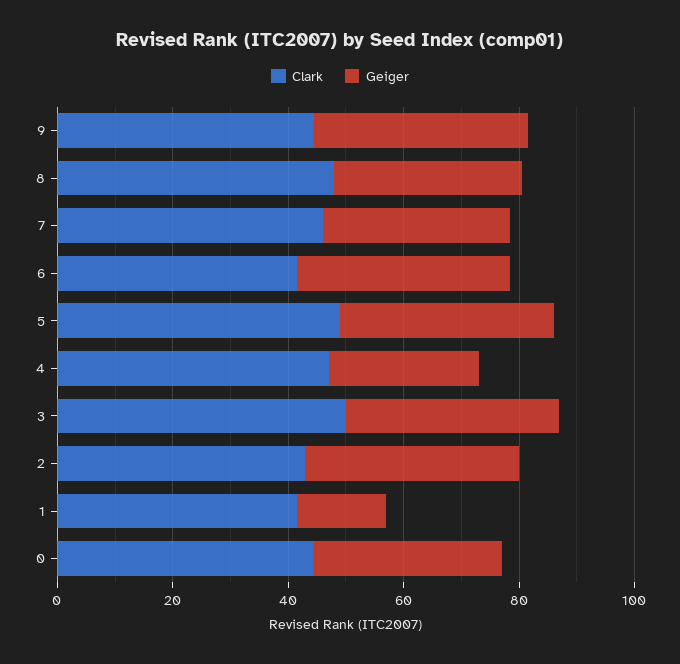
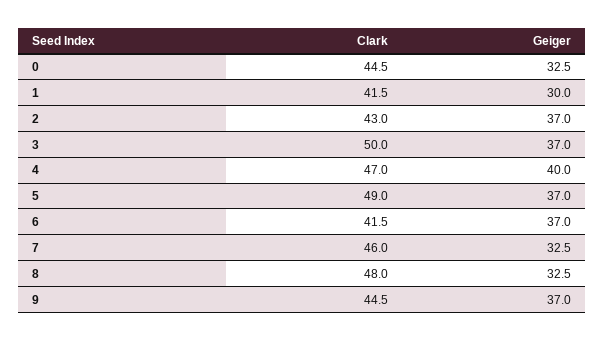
  {
    "Clark": {
      "9": 44.5,
      "8": 48,
      "7": 46,
      "6": 41.5,
      "5": 49,
      "4": 47,
      "3": 50,
      "2": 43,
      "1": 41.5,
      "0": 44.5
    },
    "Geiger": {
      "9": 37,
      "8": 32.5,
      "7": 32.5,
      "6": 37,
      "5": 37,
-     "4": 25,
+     "4": 40,
      "3": 37,
      "2": 37,
-     "1": 15,
+     "1": 30,
      "0": 32.5
    }
  }

